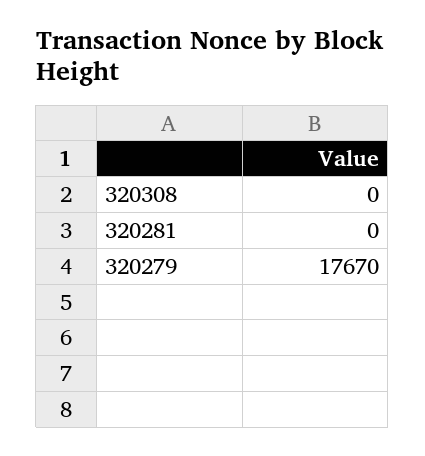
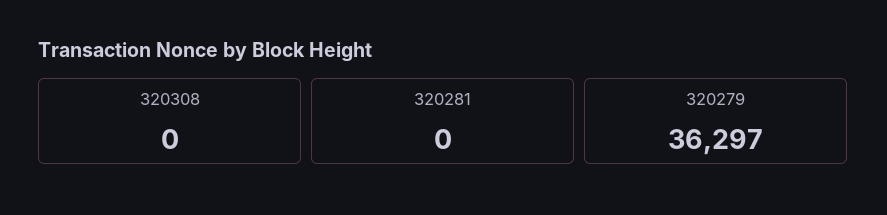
  {
    "320308": 0,
    "320281": 0,
-   "320279": 17670
+   "320279": 36297
  }

